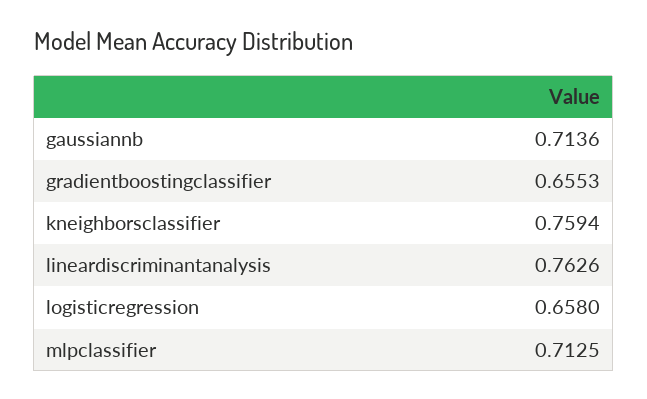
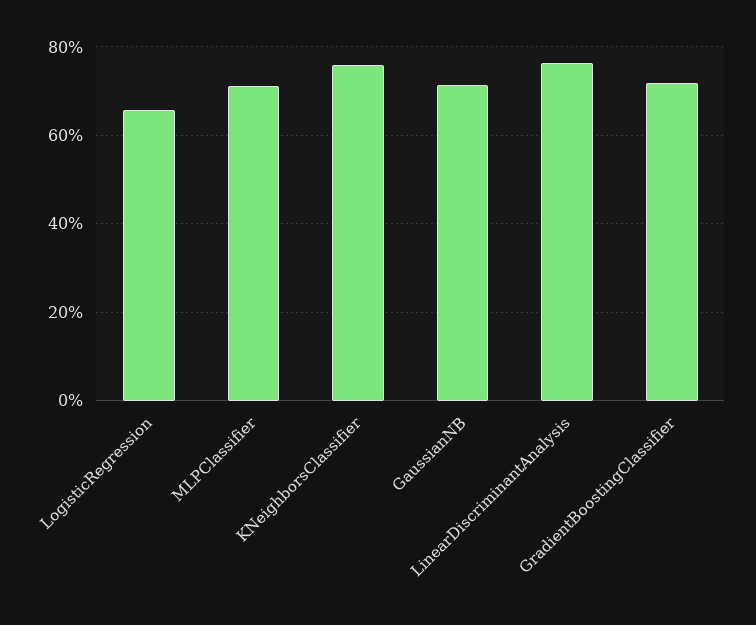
  {
    "gaussiannb": 0.7136,
-   "gradientboostingclassifier": 0.6553,
+   "gradientboostingclassifier": 0.72,
    "kneighborsclassifier": 0.7594,
    "lineardiscriminantanalysis": 0.7626,
    "logisticregression": 0.658,
    "mlpclassifier": 0.7125
  }

